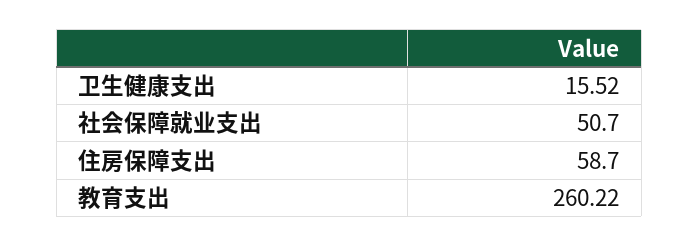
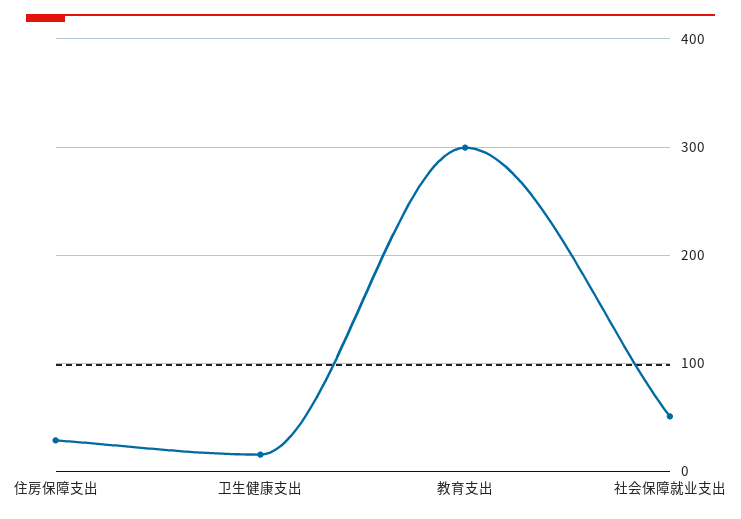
  {
    "卫生健康支出": 15.52,
    "社会保障就业支出": 50.7,
-   "住房保障支出": 58.7,
+   "住房保障支出": 30,
-   "教育支出": 260.22
+   "教育支出": 300
  }

